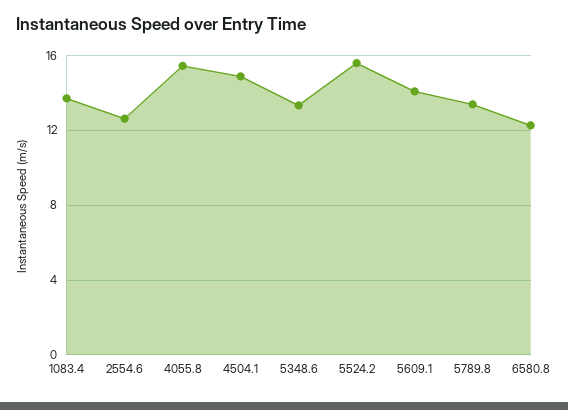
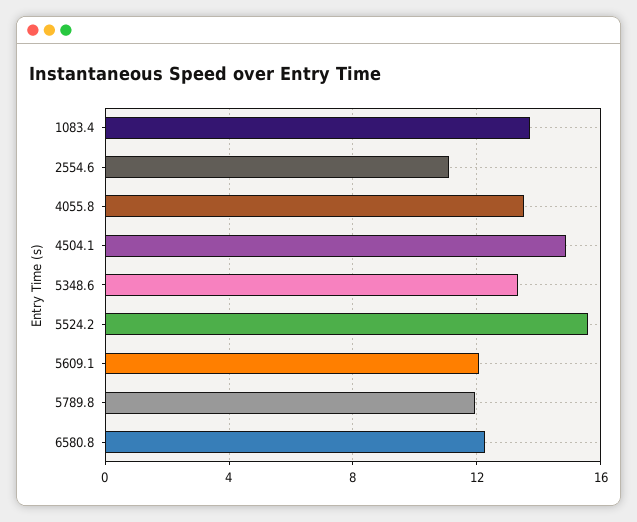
  {
    "1083.4": 13.5,
-   "2554.6": 12.5,
+   "2554.6": 11,
-   "4055.8": 15.5,
+   "4055.8": 13.5,
    "4504.1": 15,
    "5348.6": 13.5,
    "5524.2": 15.5,
-   "5609.1": 14,
+   "5609.1": 12,
-   "5789.8": 13.5,
+   "5789.8": 12,
    "6580.8": 12.5
  }

